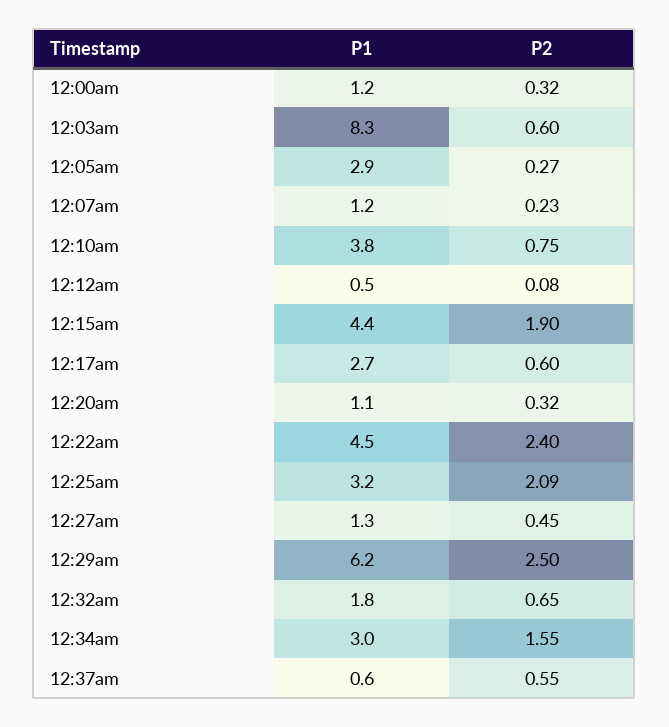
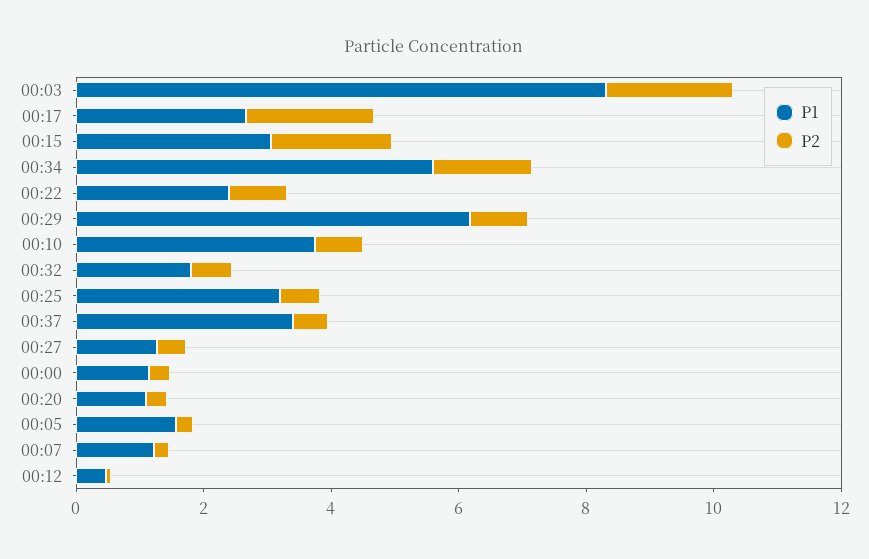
  {
    "P1": {
      "12:00am": 1.2,
      "12:03am": 8.3,
-     "12:05am": 2.9,
+     "12:05am": 1.5,
      "12:07am": 1.2,
      "12:10am": 3.8,
      "12:12am": 0.5,
-     "12:15am": 4.4,
+     "12:15am": 3,
      "12:17am": 2.7,
      "12:20am": 1.1,
-     "12:22am": 4.5,
+     "12:22am": 2.5,
      "12:25am": 3.2,
      "12:27am": 1.3,
      "12:29am": 6.2,
      "12:32am": 1.8,
-     "12:34am": 3,
+     "12:34am": 5.5,
-     "12:37am": 0.6
+     "12:37am": 3.5
    },
    "P2": {
      "12:00am": 0.32,
-     "12:03am": 0.6,
+     "12:03am": 2,
      "12:05am": 0.27,
      "12:07am": 0.23,
      "12:10am": 0.75,
      "12:12am": 0.08,
      "12:15am": 1.9,
-     "12:17am": 0.6,
+     "12:17am": 2,
      "12:20am": 0.32,
-     "12:22am": 2.4,
+     "12:22am": 1,
-     "12:25am": 2.09,
+     "12:25am": 0.5,
      "12:27am": 0.45,
-     "12:29am": 2.5,
+     "12:29am": 1,
      "12:32am": 0.65,
      "12:34am": 1.55,
      "12:37am": 0.55
    }
  }

